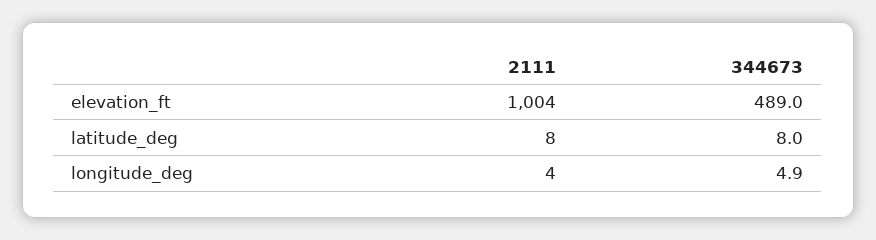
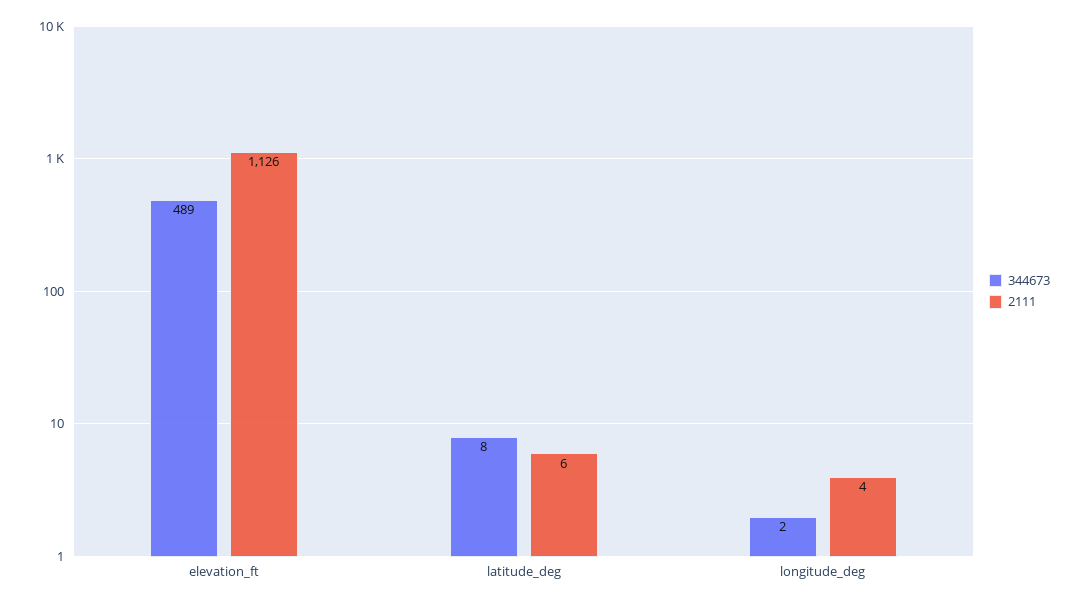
  {
    "2111": {
-     "elevation_ft": 1004,
+     "elevation_ft": 1126,
-     "latitude_deg": 8,
+     "latitude_deg": 6,
      "longitude_deg": 4
    },
    "344673": {
      "elevation_ft": 489,
      "latitude_deg": 8,
-     "longitude_deg": 4.9
+     "longitude_deg": 2
    }
  }

